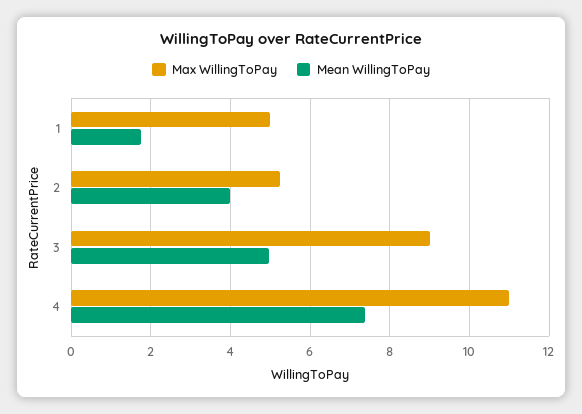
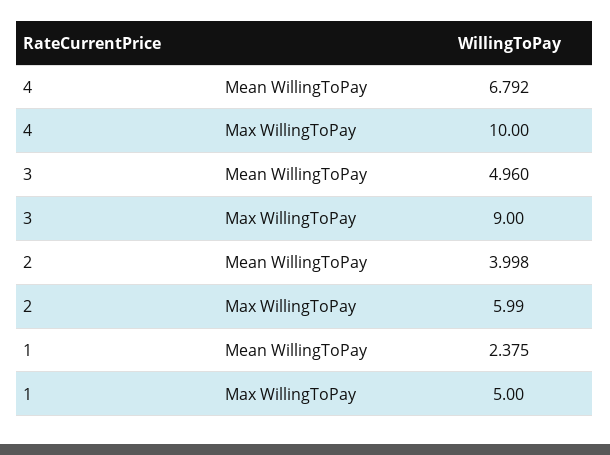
  {
    "Max WillingToPay": {
      "1": 5,
-     "2": 5.2,
+     "2": 5.99,
      "3": 9,
-     "4": 11
+     "4": 10
    },
    "Mean WillingToPay": {
-     "1": 1.8,
+     "1": 2.375,
      "2": 3.998,
      "3": 4.96,
-     "4": 7.4
+     "4": 6.792
    }
  }

